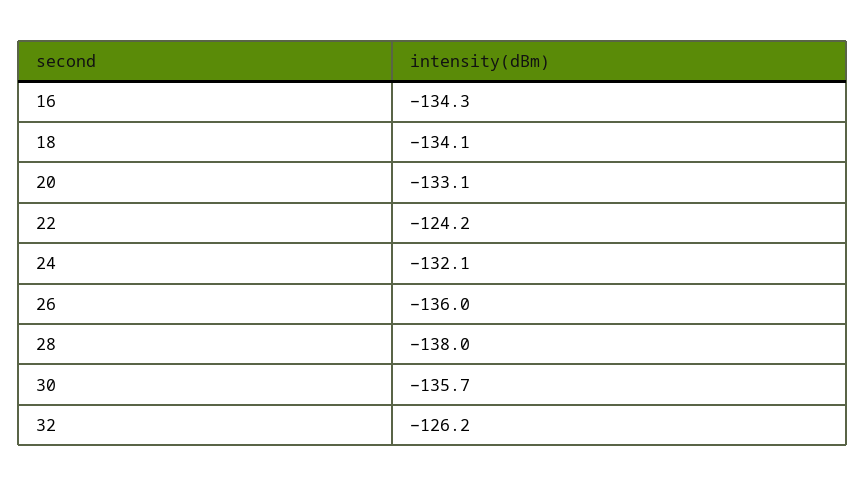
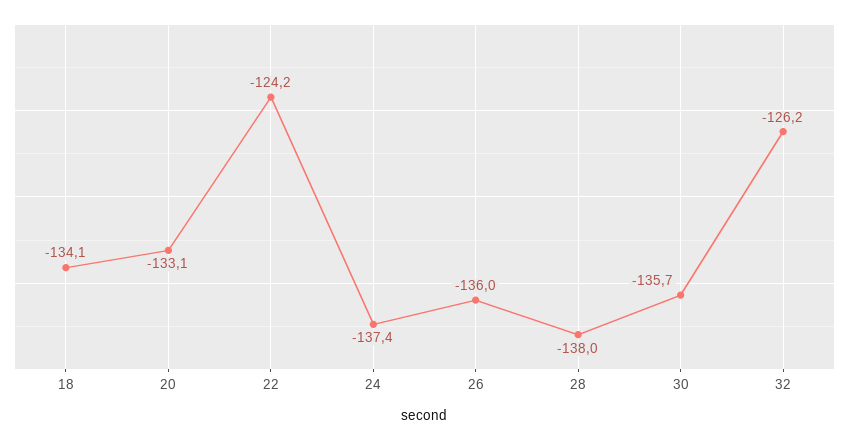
  {
-   "16": -134.3,
    "18": -134.1,
    "20": -133.1,
    "22": -124.2,
-   "24": -132.1,
+   "24": -137.4,
    "26": -136,
    "28": -138,
    "30": -135.7,
    "32": -126.2
  }

